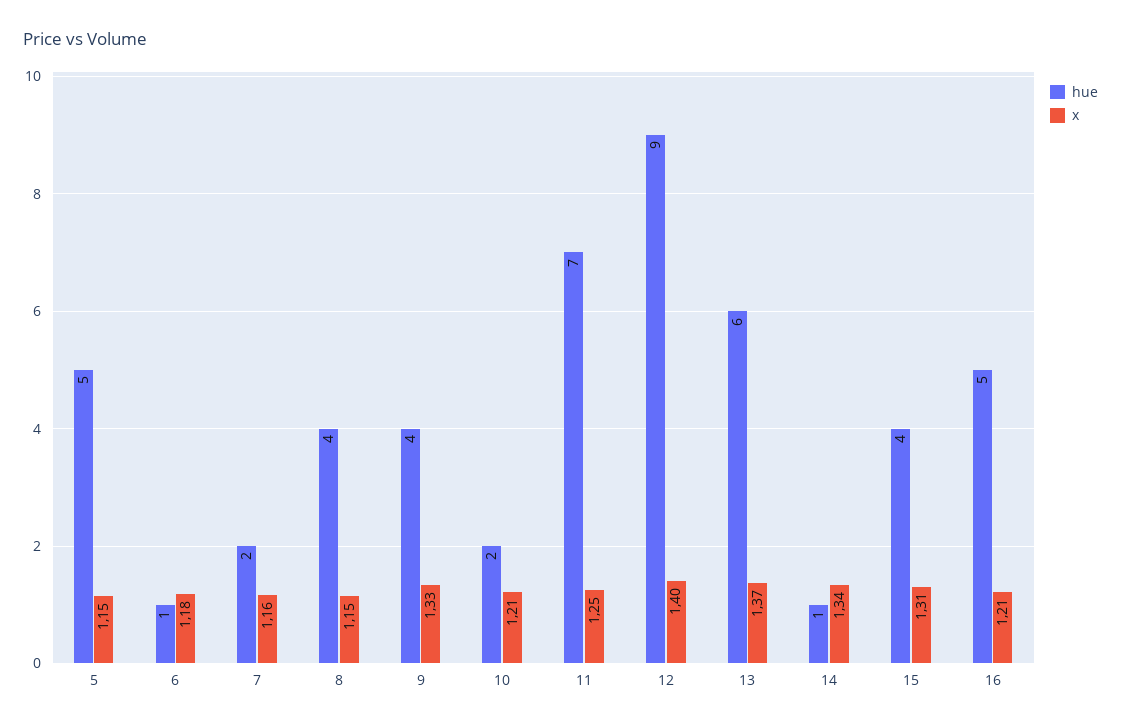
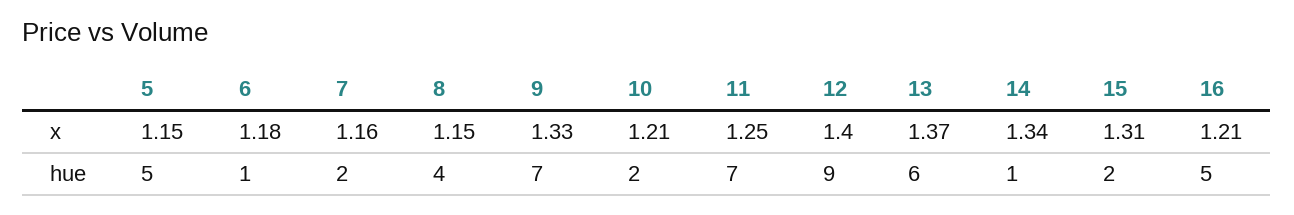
  {
    "hue": {
      "5": 5,
      "6": 1,
      "7": 2,
      "8": 4,
-     "9": 4,
+     "9": 7,
      "10": 2,
      "11": 7,
      "12": 9,
      "13": 6,
      "14": 1,
-     "15": 4,
+     "15": 2,
      "16": 5
    },
    "x": {
      "5": 1.15,
      "6": 1.18,
      "7": 1.16,
      "8": 1.15,
      "9": 1.33,
      "10": 1.21,
      "11": 1.25,
      "12": 1.4,
      "13": 1.37,
      "14": 1.34,
      "15": 1.31,
      "16": 1.21
    }
  }

